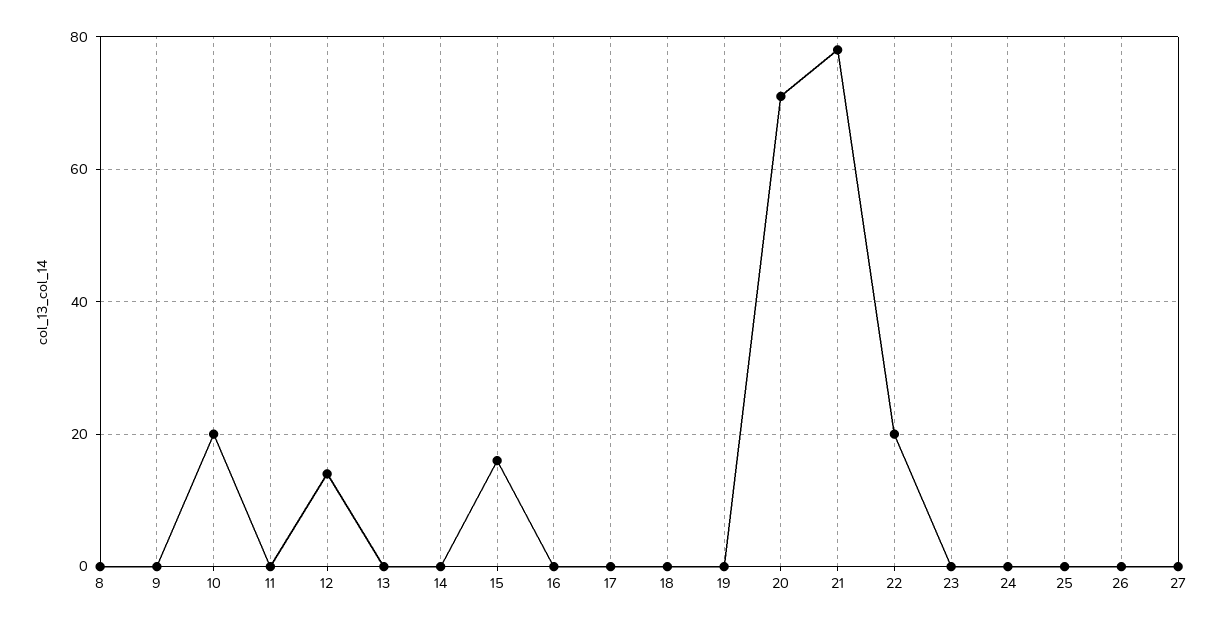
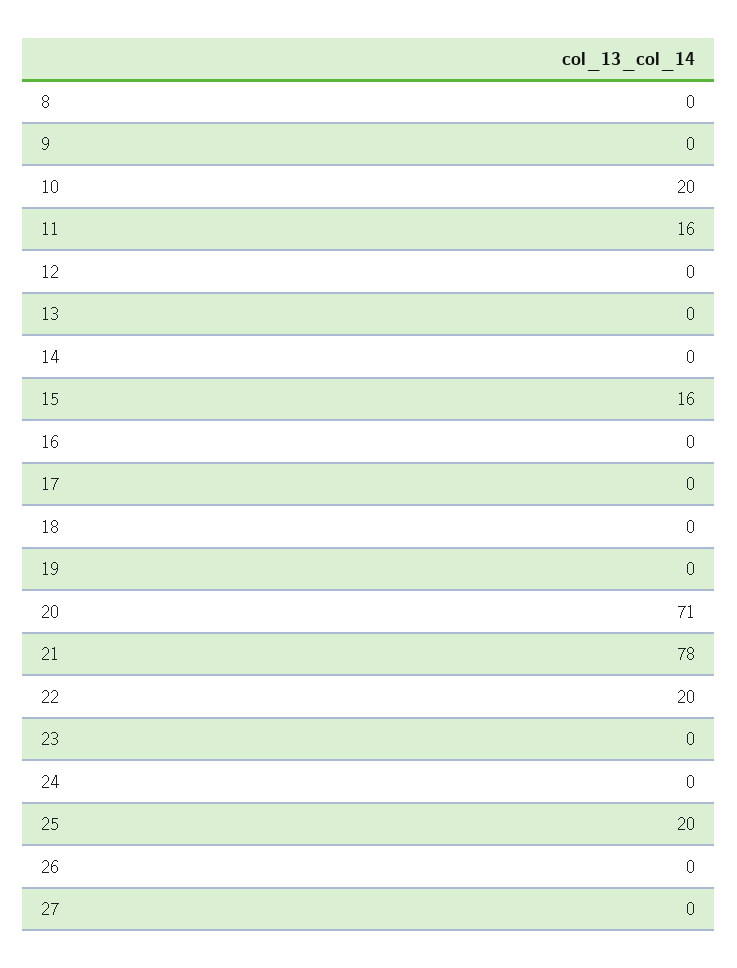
  {
    "8": 0,
    "9": 0,
    "10": 20,
-   "11": 0,
+   "11": 16,
-   "12": 15,
+   "12": 0,
    "13": 0,
    "14": 0,
    "15": 16,
    "16": 0,
    "17": 0,
    "18": 0,
    "19": 0,
    "20": 71,
    "21": 78,
    "22": 20,
    "23": 0,
    "24": 0,
-   "25": 0,
+   "25": 20,
    "26": 0,
    "27": 0
  }

